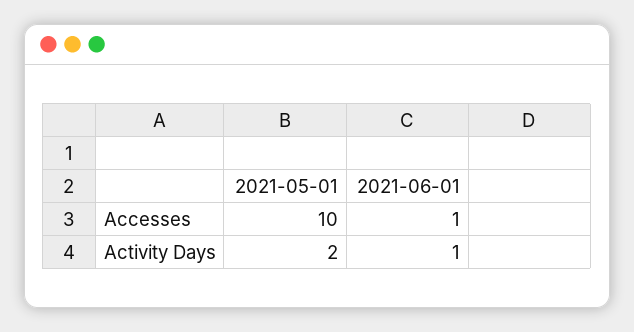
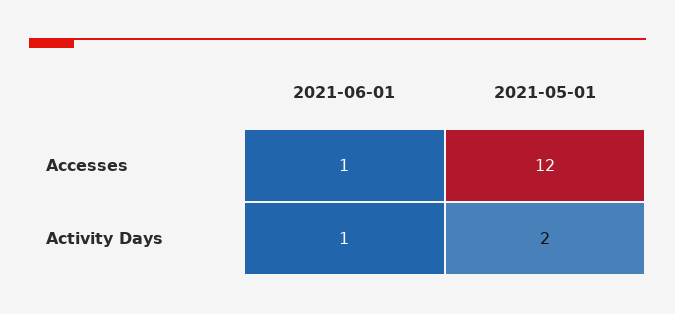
  {
    "2021-05-01": {
-     "Accesses": 10,
+     "Accesses": 12,
      "Activity Days": 2
    },
    "2021-06-01": {
      "Accesses": 1,
      "Activity Days": 1
    }
  }

